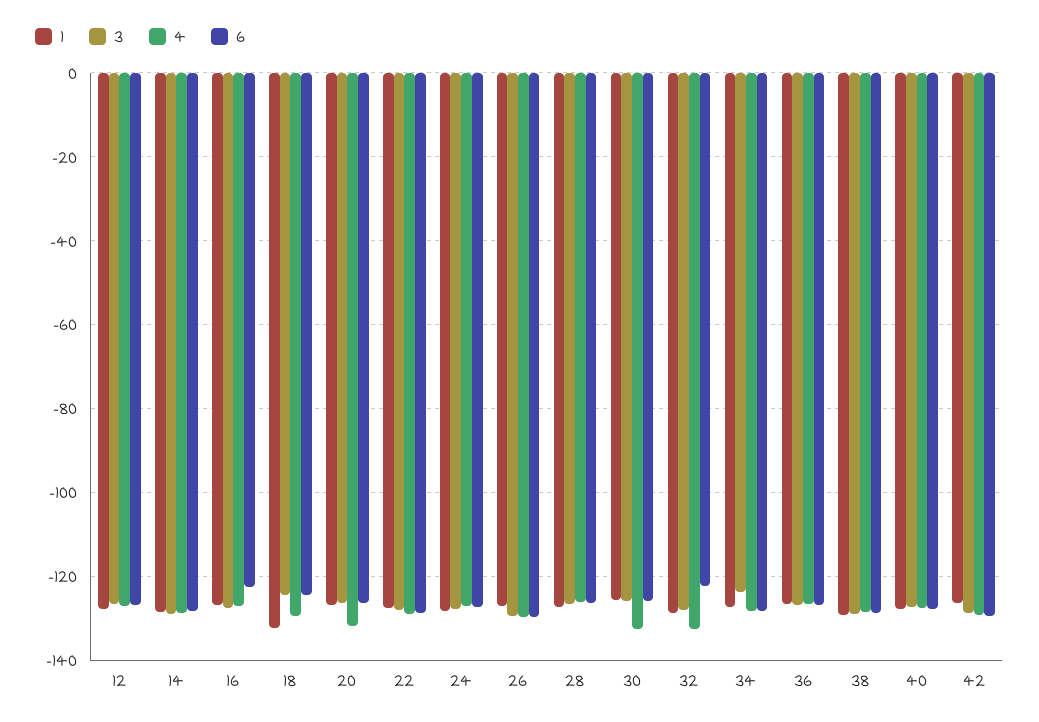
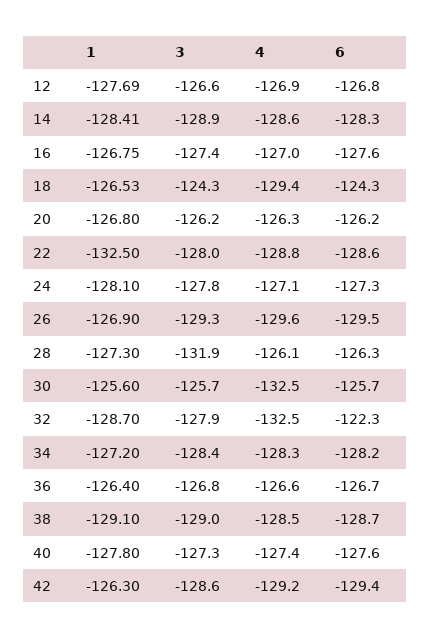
  {
    "1": {
      "12": -127.69,
      "14": -128.41,
      "16": -126.75,
-     "18": -132,
+     "18": -126.53,
      "20": -126.8,
-     "22": -128,
+     "22": -132.5,
      "24": -128.1,
      "26": -126.9,
      "28": -127.3,
      "30": -125.6,
      "32": -128.7,
      "34": -127.2,
      "36": -126.4,
      "38": -129.1,
      "40": -127.8,
      "42": -126.3
    },
    "3": {
      "12": -126.6,
      "14": -128.9,
      "16": -127.4,
      "18": -124.3,
      "20": -126.2,
      "22": -128,
      "24": -127.8,
      "26": -129.3,
-     "28": -126,
+     "28": -131.9,
      "30": -125.7,
      "32": -127.9,
-     "34": -124,
+     "34": -128.4,
      "36": -126.8,
      "38": -129,
      "40": -127.3,
      "42": -128.6
    },
    "4": {
      "12": -126.9,
      "14": -128.6,
      "16": -127,
      "18": -129.4,
-     "20": -132,
+     "20": -126.3,
      "22": -128.8,
      "24": -127.1,
      "26": -129.6,
      "28": -126.1,
      "30": -132.5,
      "32": -132.5,
      "34": -128.3,
      "36": -126.6,
      "38": -128.5,
      "40": -127.4,
      "42": -129.2
    },
    "6": {
      "12": -126.8,
      "14": -128.3,
-     "16": -122,
+     "16": -127.6,
      "18": -124.3,
      "20": -126.2,
      "22": -128.6,
      "24": -127.3,
      "26": -129.5,
      "28": -126.3,
      "30": -125.7,
      "32": -122.3,
      "34": -128.2,
      "36": -126.7,
      "38": -128.7,
      "40": -127.6,
      "42": -129.4
    }
  }

